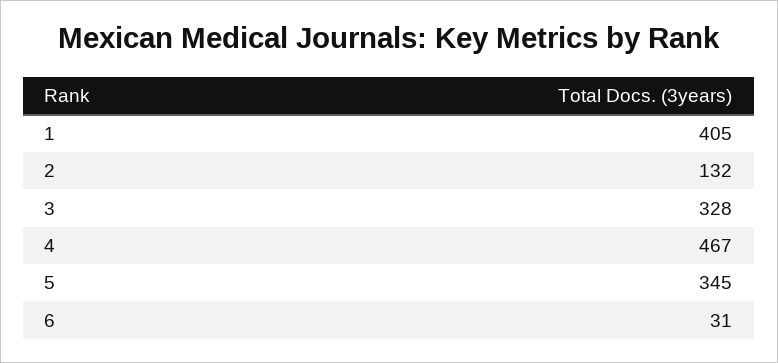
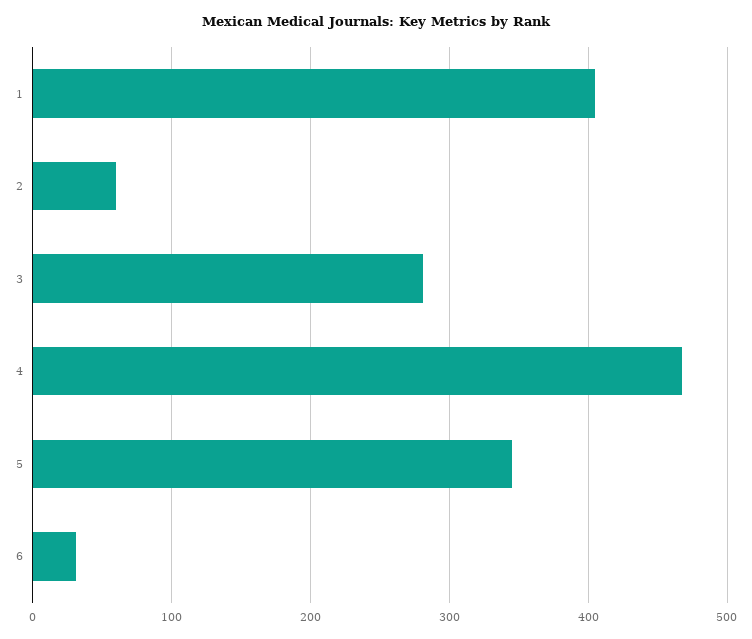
  {
    "1": 405,
-   "2": 132,
+   "2": 60,
-   "3": 328,
+   "3": 280,
    "4": 467,
    "5": 345,
    "6": 31
  }

